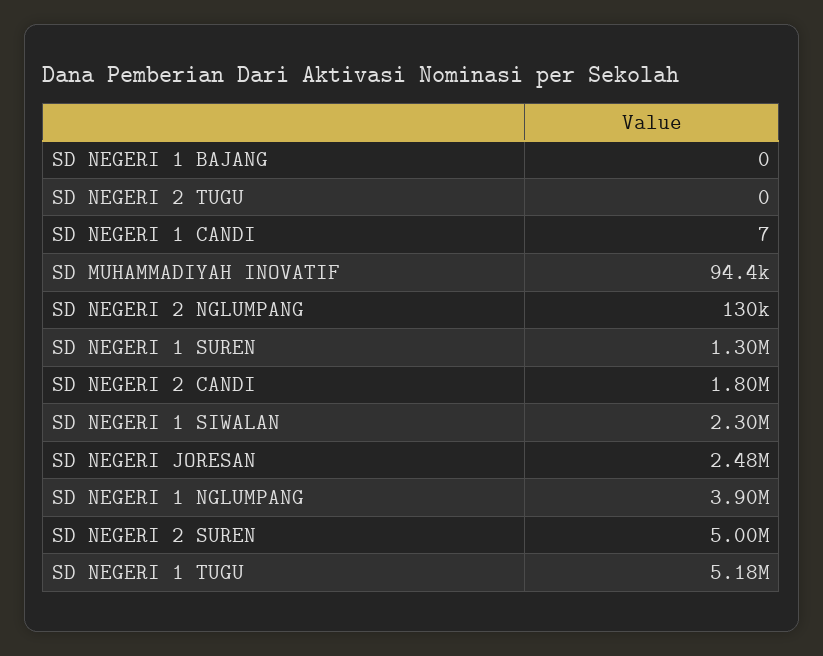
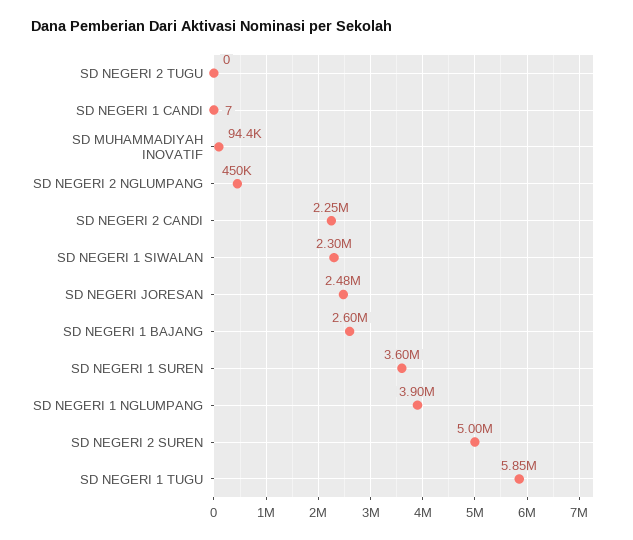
  {
-   "SD NEGERI 1 BAJANG": 0,
+   "SD NEGERI 1 BAJANG": 2600000,
    "SD NEGERI 2 TUGU": 0,
    "SD NEGERI 1 CANDI": 7,
    "SD MUHAMMADIYAH INOVATIF": 94400,
-   "SD NEGERI 2 NGLUMPANG": 130000,
+   "SD NEGERI 2 NGLUMPANG": 450000,
-   "SD NEGERI 1 SUREN": 1300000,
+   "SD NEGERI 1 SUREN": 3600000,
-   "SD NEGERI 2 CANDI": 1800000,
+   "SD NEGERI 2 CANDI": 2250000,
    "SD NEGERI 1 SIWALAN": 2300000,
    "SD NEGERI JORESAN": 2480000,
    "SD NEGERI 1 NGLUMPANG": 3900000,
    "SD NEGERI 2 SUREN": 5000000,
-   "SD NEGERI 1 TUGU": 5180000
+   "SD NEGERI 1 TUGU": 5850000
  }

